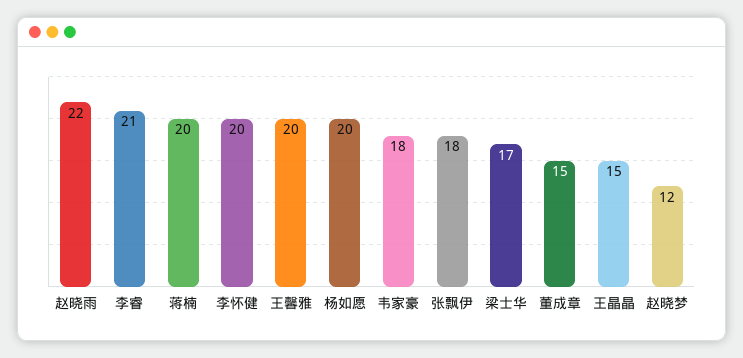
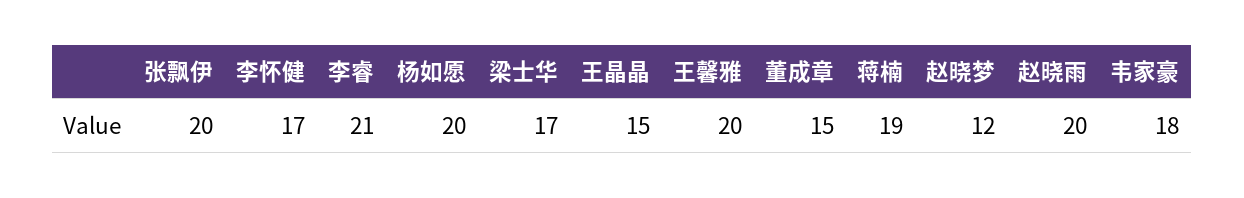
  {
-   "赵晓雨": 22,
+   "赵晓雨": 20,
    "李睿": 21,
-   "蒋楠": 20,
+   "蒋楠": 19,
-   "李怀健": 20,
+   "李怀健": 17,
    "王馨雅": 20,
    "杨如愿": 20,
    "韦家豪": 18,
-   "张飘伊": 18,
+   "张飘伊": 20,
    "梁士华": 17,
    "董成章": 15,
    "王晶晶": 15,
    "赵晓梦": 12
  }

